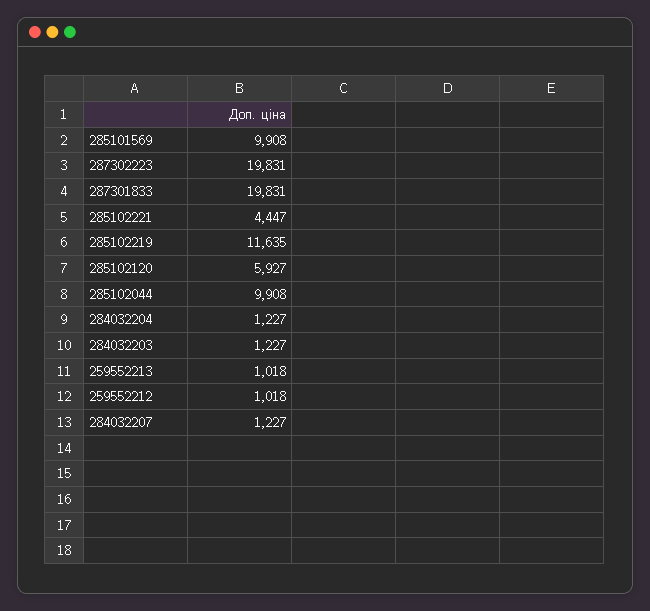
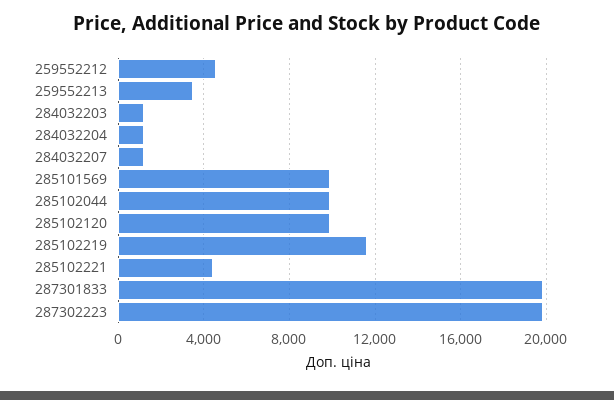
  {
    "285101569": 9908,
    "287302223": 19831,
    "287301833": 19831,
    "285102221": 4447,
    "285102219": 11635,
-   "285102120": 5927,
+   "285102120": 10000,
    "285102044": 9908,
    "284032204": 1227,
    "284032203": 1227,
-   "259552213": 1018,
+   "259552213": 3500,
-   "259552212": 1018,
+   "259552212": 4500,
    "284032207": 1227
  }

